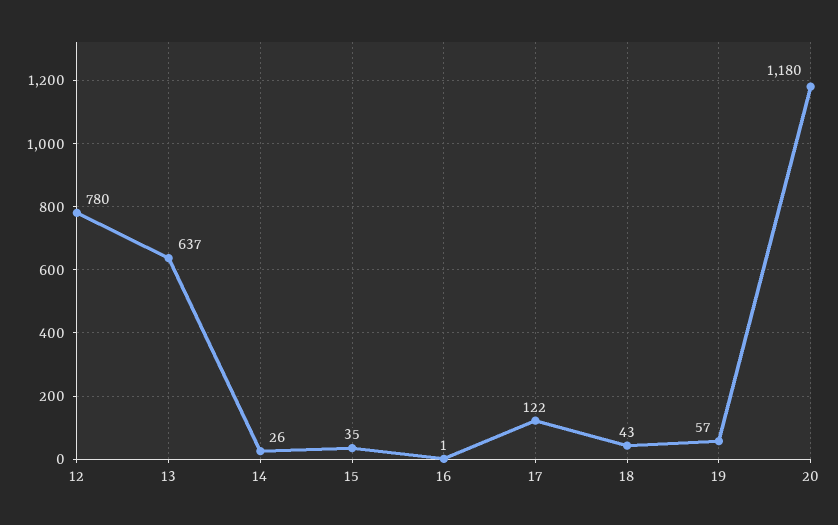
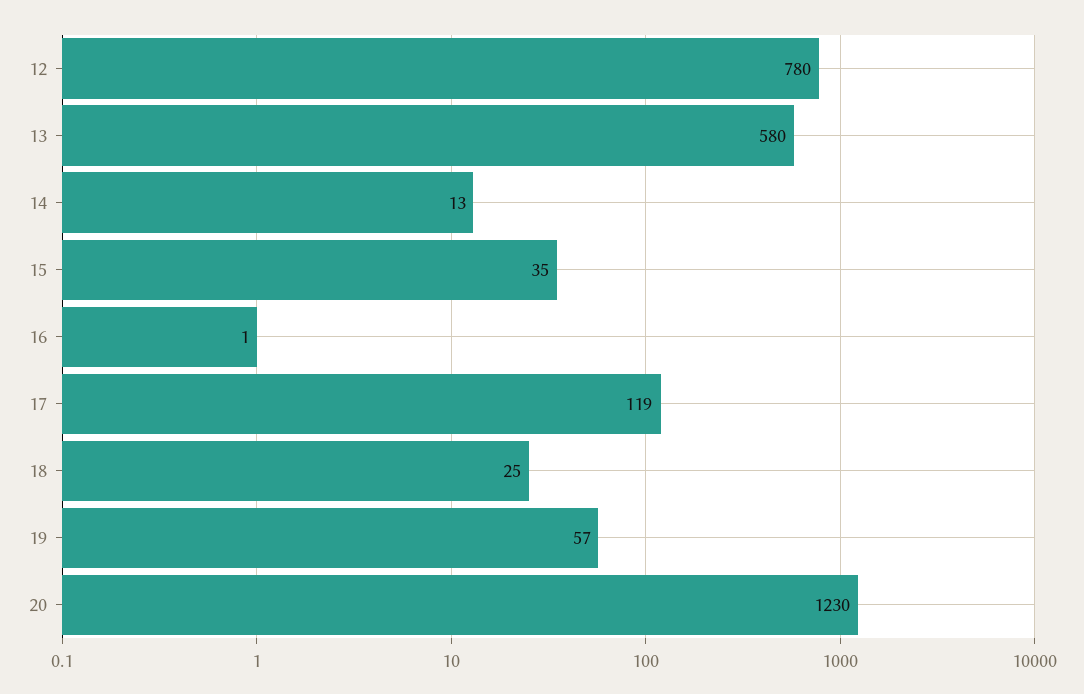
  {
    "12": 780,
-   "13": 637,
+   "13": 580,
-   "14": 26,
+   "14": 13,
    "15": 35,
    "16": 1,
-   "17": 122,
+   "17": 119,
-   "18": 43,
+   "18": 25,
    "19": 57,
-   "20": 1180
+   "20": 1230
  }

